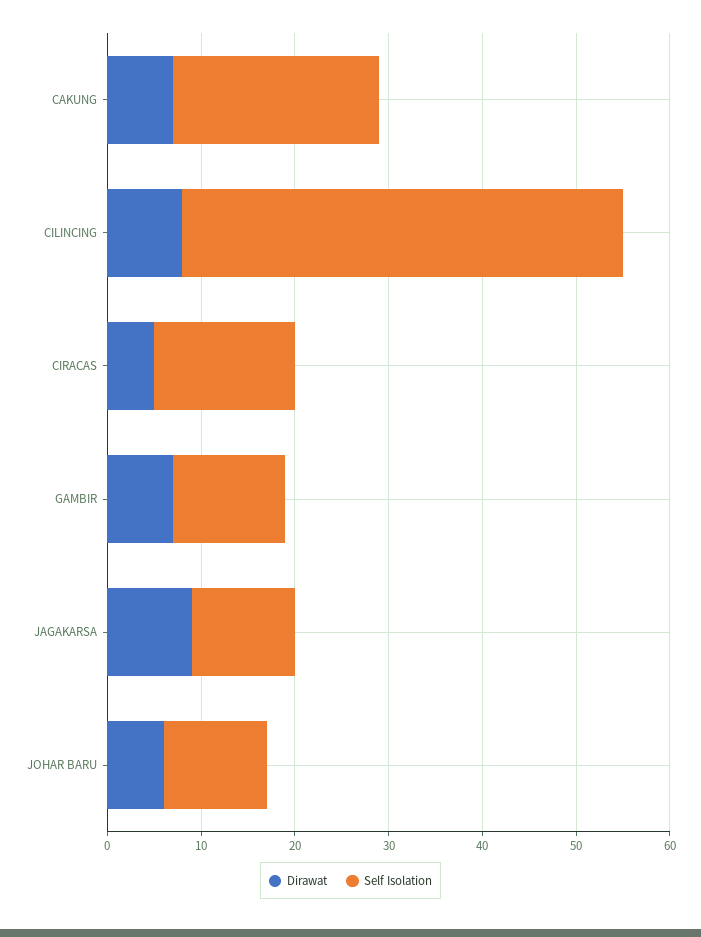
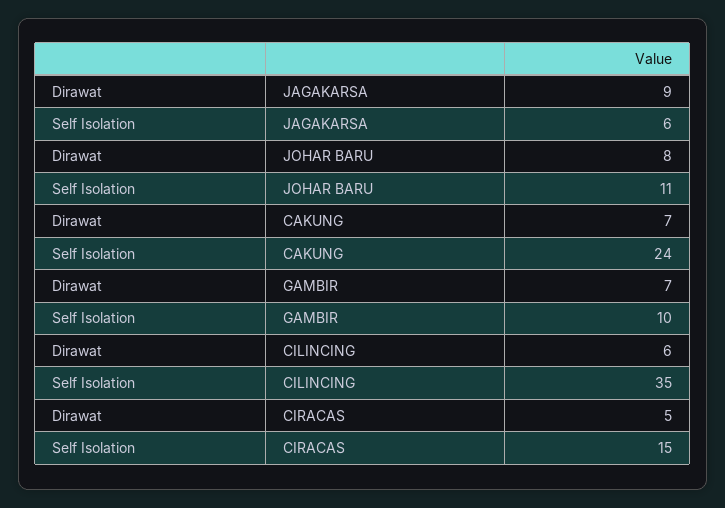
  {
    "Dirawat": {
      "CAKUNG": 7,
-     "CILINCING": 8,
+     "CILINCING": 6,
      "CIRACAS": 5,
      "GAMBIR": 7,
      "JAGAKARSA": 9,
-     "JOHAR BARU": 6
+     "JOHAR BARU": 8
    },
    "Self Isolation": {
-     "CAKUNG": 22,
+     "CAKUNG": 24,
-     "CILINCING": 47,
+     "CILINCING": 35,
      "CIRACAS": 15,
-     "GAMBIR": 12,
+     "GAMBIR": 10,
-     "JAGAKARSA": 11,
+     "JAGAKARSA": 6,
      "JOHAR BARU": 11
    }
  }

